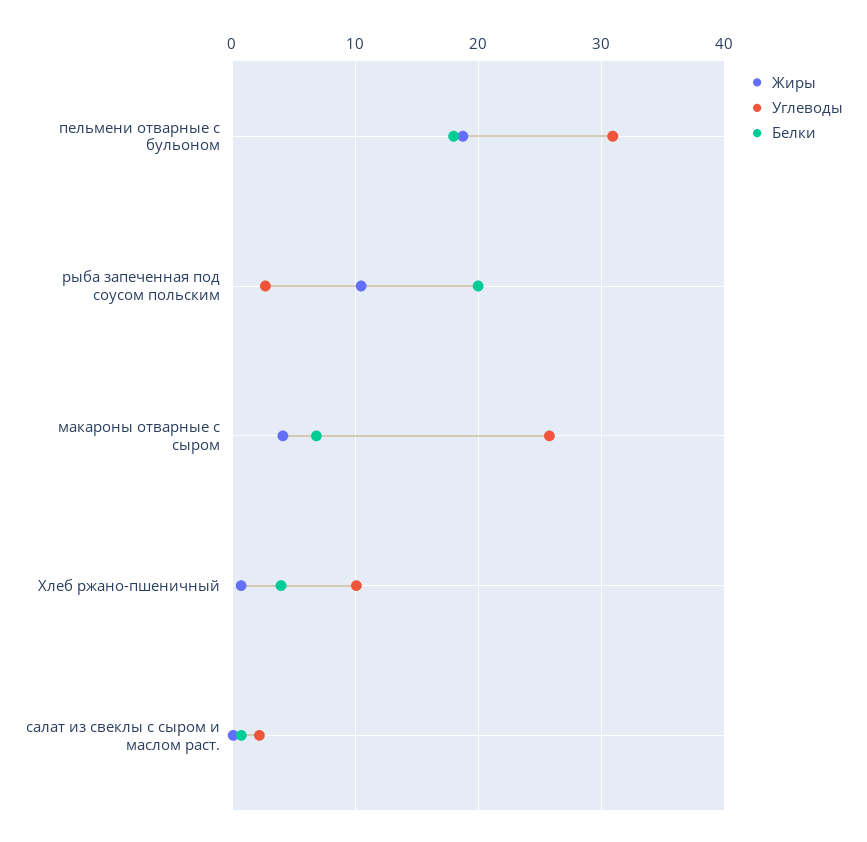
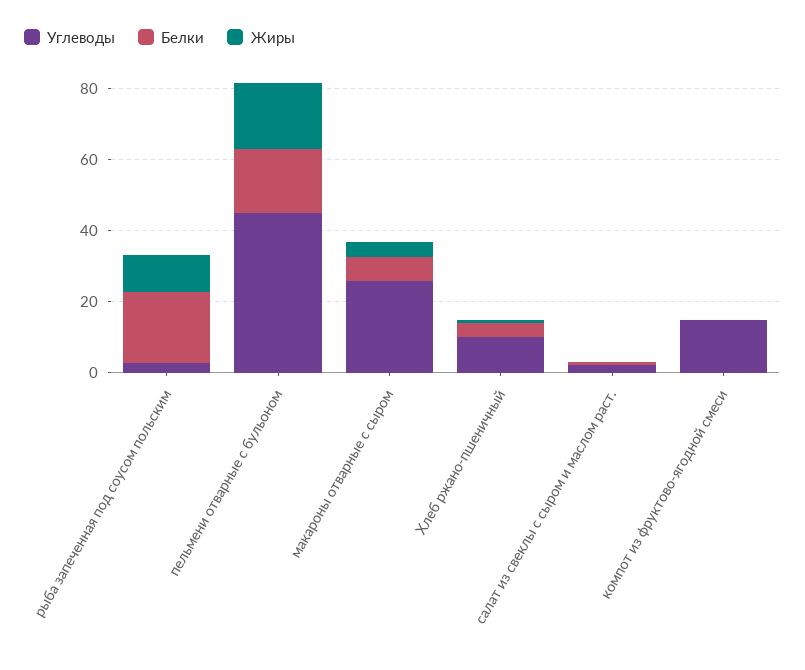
  {
    "Жиры": {
      "пельмени отварные с бульоном": 19,
      "рыба запеченная под соусом польским": 10,
      "макароны отварные с сыром": 4,
      "Хлеб ржано-пшеничный": 1,
-     "салат из свеклы с сыром и маслом раст.": 0
+     "салат из свеклы с сыром и маслом раст.": 0,
+     "компот из фруктово-ягодной смеси": 0
    },
    "Углеводы": {
-     "пельмени отварные с бульоном": 31,
+     "пельмени отварные с бульоном": 45,
      "рыба запеченная под соусом польским": 3,
      "макароны отварные с сыром": 26,
      "Хлеб ржано-пшеничный": 10,
-     "салат из свеклы с сыром и маслом раст.": 2
+     "салат из свеклы с сыром и маслом раст.": 2,
+     "компот из фруктово-ягодной смеси": 15
    },
    "Белки": {
      "пельмени отварные с бульоном": 18,
      "рыба запеченная под соусом польским": 20,
      "макароны отварные с сыром": 7,
      "Хлеб ржано-пшеничный": 4,
-     "салат из свеклы с сыром и маслом раст.": 1
+     "салат из свеклы с сыром и маслом раст.": 1,
+     "компот из фруктово-ягодной смеси": 0
    }
  }

